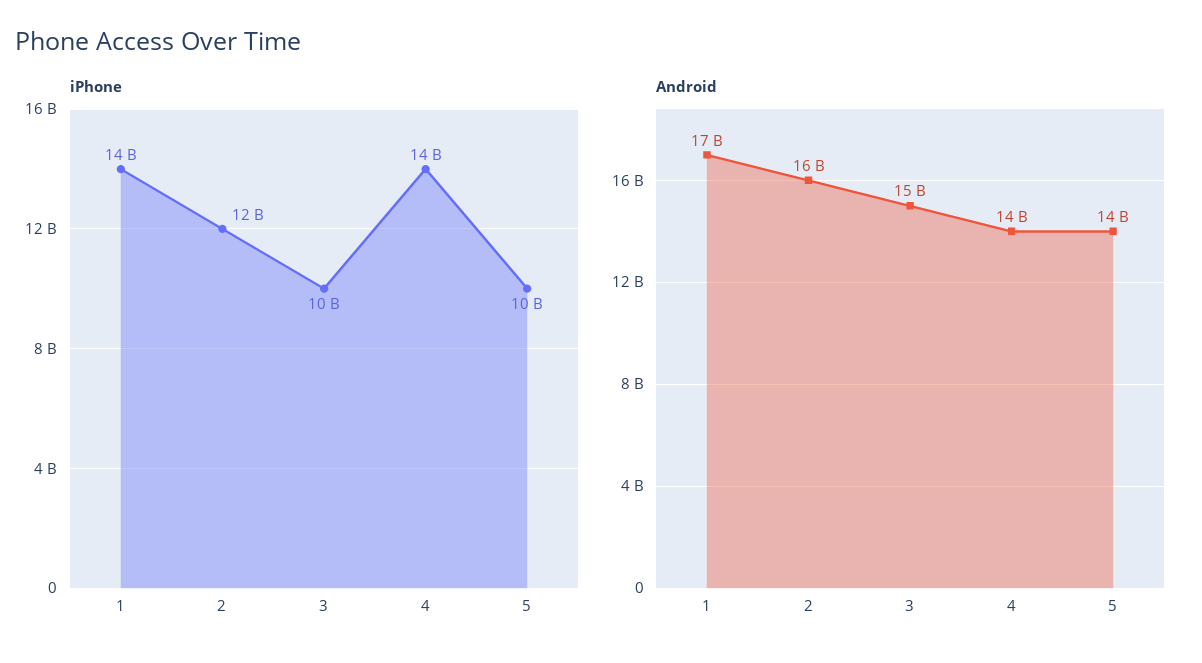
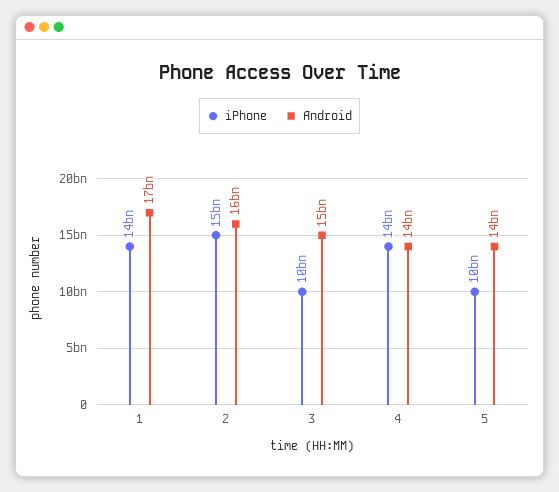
  {
    "iPhone": {
      "1": 14000000000,
-     "2": 12000000000,
+     "2": 15000000000,
      "3": 10000000000,
      "4": 14000000000,
      "5": 10000000000
    },
    "Android": {
      "1": 17000000000,
      "2": 16000000000,
      "3": 15000000000,
      "4": 14000000000,
      "5": 14000000000
    }
  }

